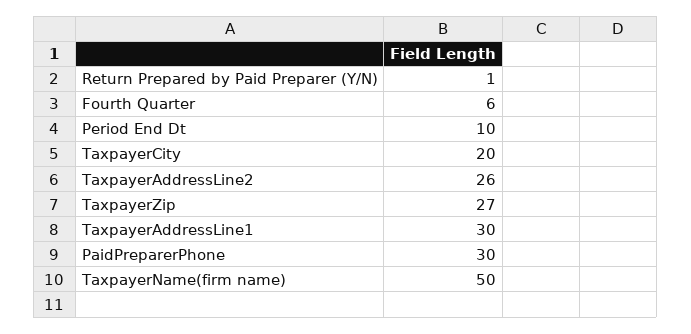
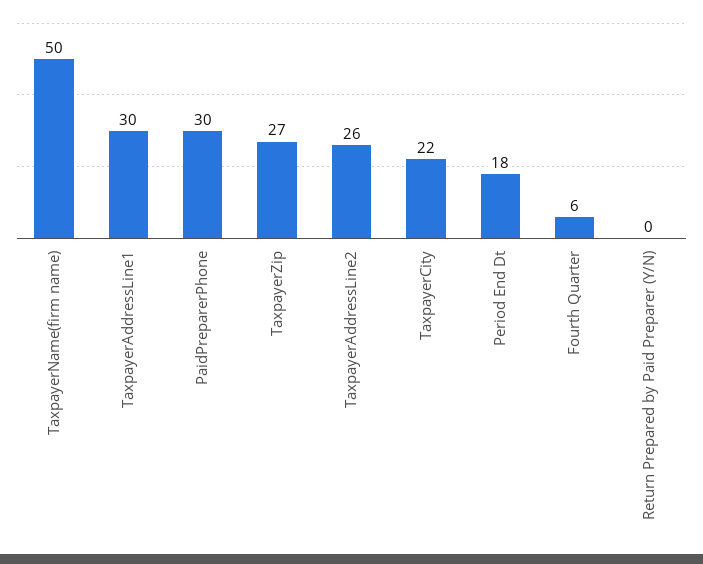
  {
-   "Return Prepared by Paid Preparer (Y/N)": 1,
+   "Return Prepared by Paid Preparer (Y/N)": 0,
    "Fourth Quarter": 6,
-   "Period End Dt": 10,
+   "Period End Dt": 18,
-   "TaxpayerCity": 20,
+   "TaxpayerCity": 22,
    "TaxpayerAddressLine2": 26,
    "TaxpayerZip": 27,
    "TaxpayerAddressLine1": 30,
    "PaidPreparerPhone": 30,
    "TaxpayerName(firm name)": 50
  }

